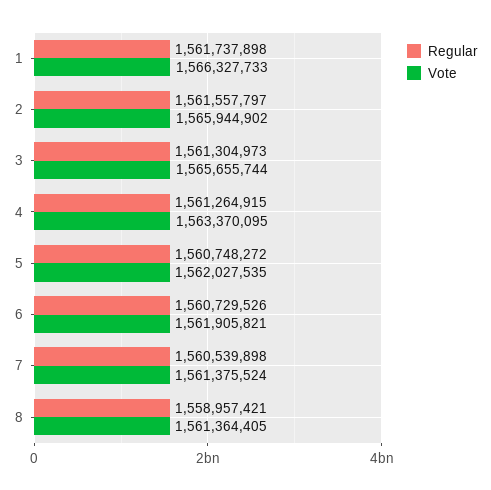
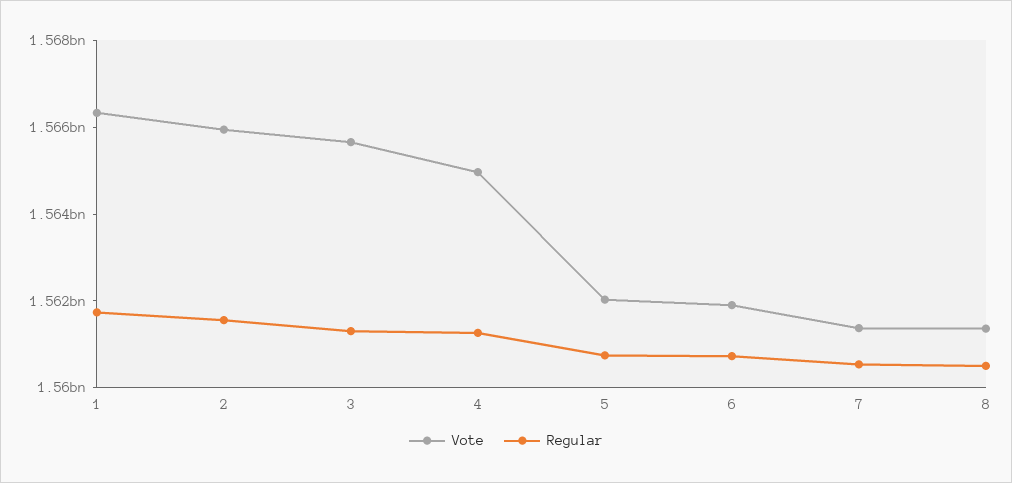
  {
    "Regular": {
      "1": 1561737898,
      "2": 1561557797,
      "3": 1561304973,
      "4": 1561264915,
      "5": 1560748272,
      "6": 1560729526,
      "7": 1560539898,
-     "8": 1558957421
+     "8": 1560500000
    },
    "Vote": {
      "1": 1566327733,
      "2": 1565944902,
      "3": 1565655744,
-     "4": 1563370095,
+     "4": 1565000000,
      "5": 1562027535,
      "6": 1561905821,
      "7": 1561375524,
      "8": 1561364405
    }
  }

